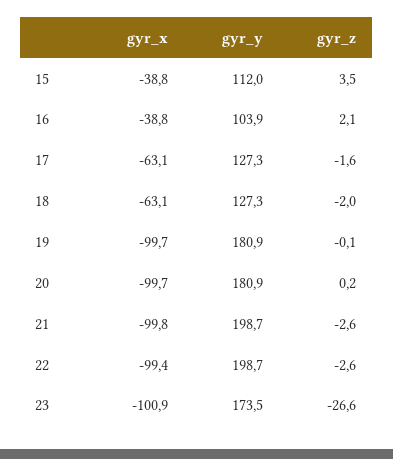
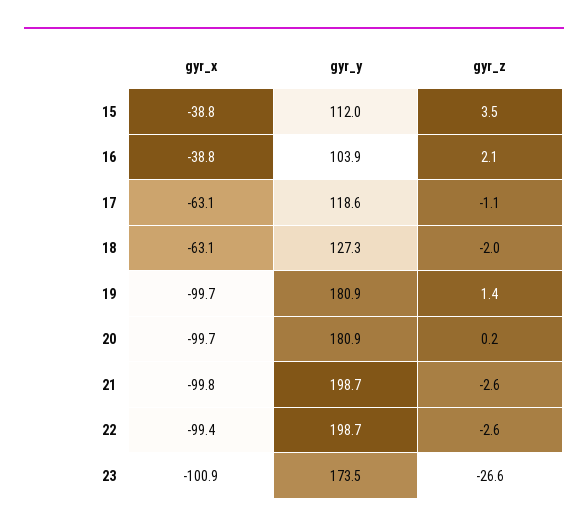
  {
    "gyr_x": {
      "15": -38.8,
      "16": -38.8,
      "17": -63.1,
      "18": -63.1,
      "19": -99.7,
      "20": -99.7,
      "21": -99.8,
      "22": -99.4,
      "23": -100.9
    },
    "gyr_y": {
      "15": 112,
      "16": 103.9,
-     "17": 127.3,
+     "17": 118.6,
      "18": 127.3,
      "19": 180.9,
      "20": 180.9,
      "21": 198.7,
      "22": 198.7,
      "23": 173.5
    },
    "gyr_z": {
      "15": 3.5,
      "16": 2.1,
-     "17": -1.6,
+     "17": -1.1,
      "18": -2,
-     "19": -0.1,
+     "19": 1.4,
      "20": 0.2,
      "21": -2.6,
      "22": -2.6,
      "23": -26.6
    }
  }

